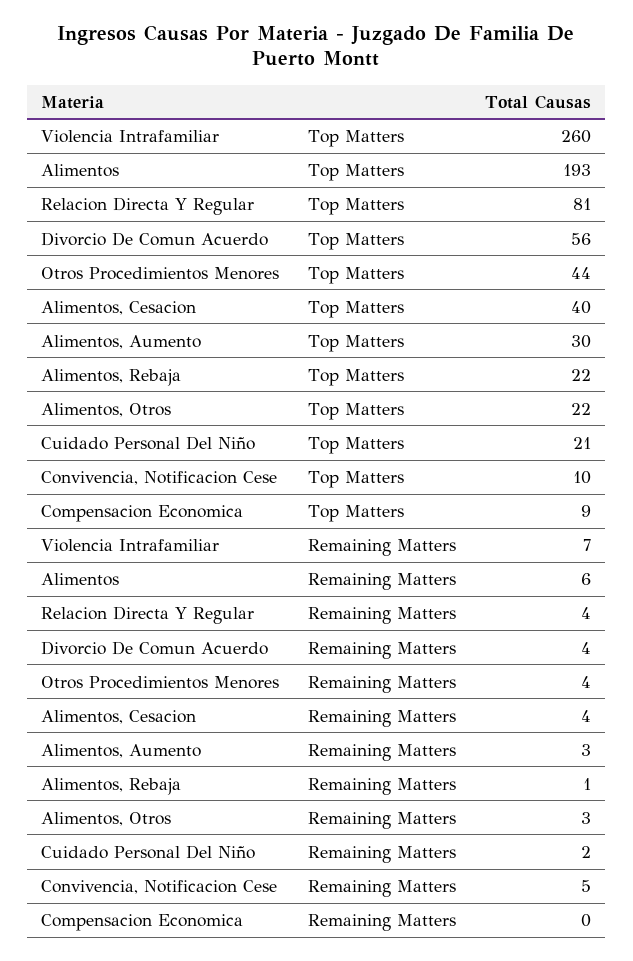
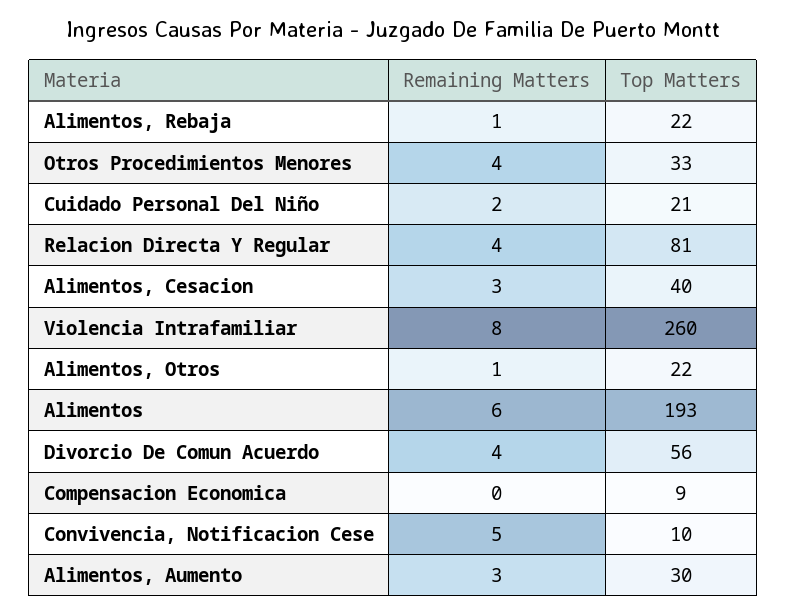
  {
    "Violencia Intrafamiliar": {
      "Top Matters": 260,
-     "Remaining Matters": 7
+     "Remaining Matters": 8
    },
    "Alimentos": {
      "Top Matters": 193,
      "Remaining Matters": 6
    },
    "Relacion Directa Y Regular": {
      "Top Matters": 81,
      "Remaining Matters": 4
    },
    "Divorcio De Comun Acuerdo": {
      "Top Matters": 56,
      "Remaining Matters": 4
    },
    "Otros Procedimientos Menores": {
-     "Top Matters": 44,
+     "Top Matters": 33,
      "Remaining Matters": 4
    },
    "Alimentos, Cesacion": {
      "Top Matters": 40,
-     "Remaining Matters": 4
+     "Remaining Matters": 3
    },
    "Alimentos, Aumento": {
      "Top Matters": 30,
      "Remaining Matters": 3
    },
    "Alimentos, Rebaja": {
      "Top Matters": 22,
      "Remaining Matters": 1
    },
    "Alimentos, Otros": {
      "Top Matters": 22,
-     "Remaining Matters": 3
+     "Remaining Matters": 1
    },
    "Cuidado Personal Del Niño": {
      "Top Matters": 21,
      "Remaining Matters": 2
    },
    "Convivencia, Notificacion Cese": {
      "Top Matters": 10,
      "Remaining Matters": 5
    },
    "Compensacion Economica": {
      "Top Matters": 9,
      "Remaining Matters": 0
    }
  }

